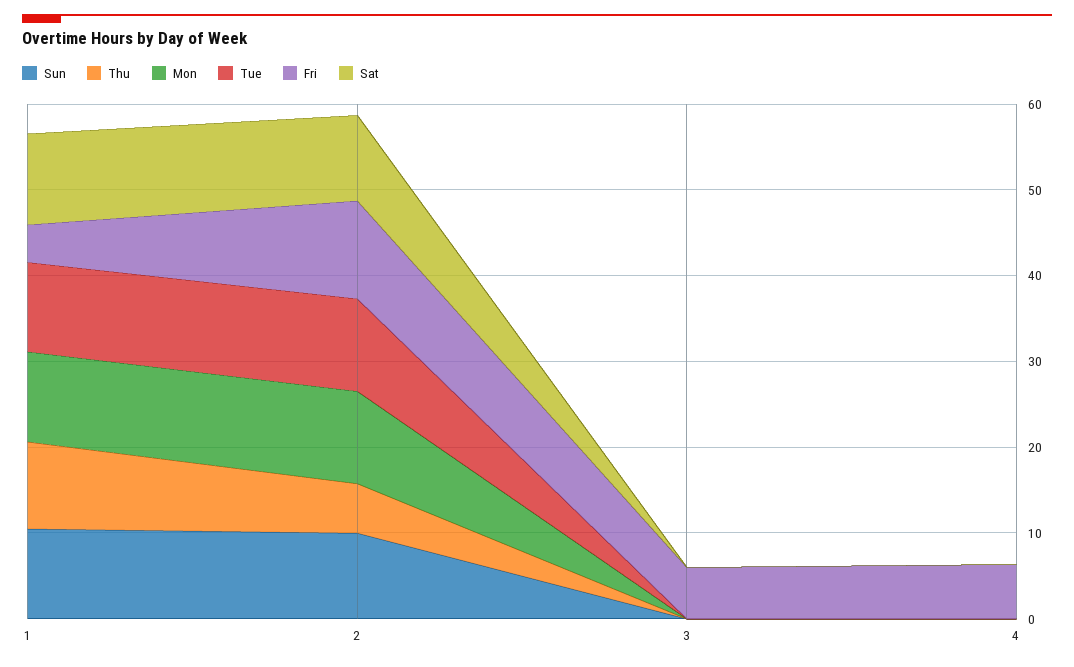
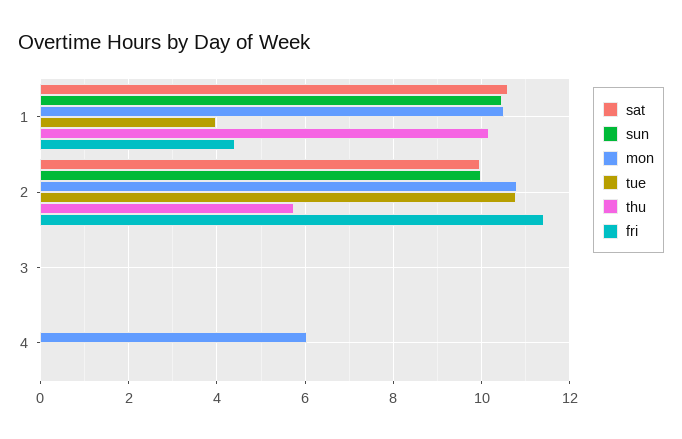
  {
    "Sun": {
      "1": 10.4,
      "2": 10,
      "3": 0,
      "4": 0
    },
    "Thu": {
      "1": 10.2,
      "2": 5.8,
      "3": 0,
      "4": 0
    },
    "Mon": {
      "1": 10.6,
      "2": 10.8,
      "3": 0,
-     "4": 0
+     "4": 6
    },
    "Tue": {
-     "1": 10,
+     "1": 4,
      "2": 10.8,
      "3": 0,
      "4": 0
    },
    "Fri": {
      "1": 4.4,
      "2": 11.4,
-     "3": 6,
+     "3": 0,
-     "4": 6
+     "4": 0
    },
    "Sat": {
      "1": 10.6,
      "2": 10,
      "3": 0,
      "4": 0
    }
  }

